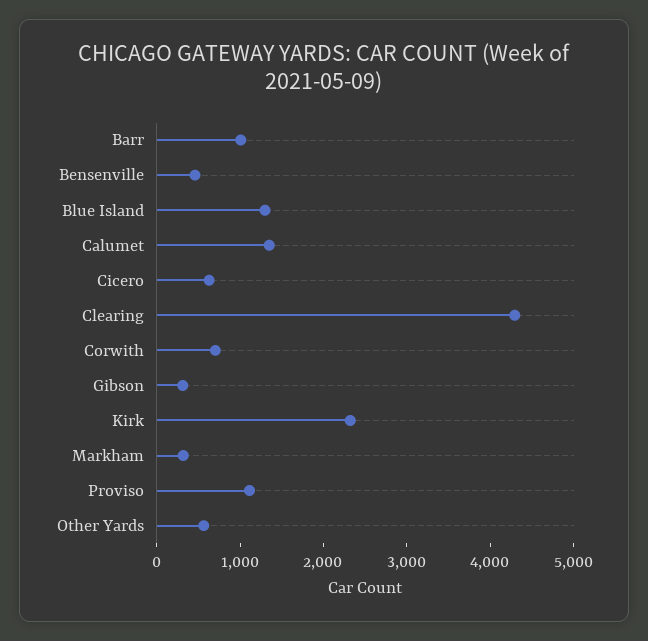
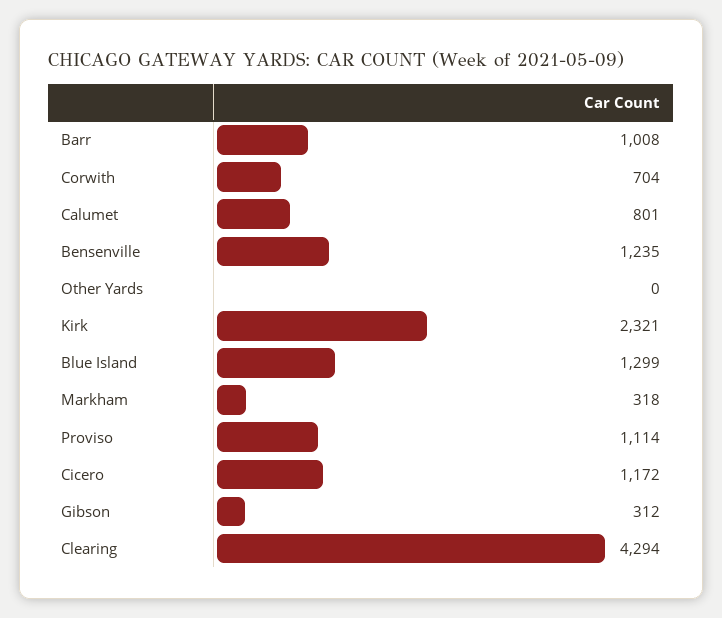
  {
    "Barr": 1008,
-   "Bensenville": 400,
+   "Bensenville": 1235,
    "Blue Island": 1299,
-   "Calumet": 1400,
+   "Calumet": 801,
-   "Cicero": 600,
+   "Cicero": 1172,
    "Clearing": 4294,
    "Corwith": 704,
    "Gibson": 312,
    "Kirk": 2321,
    "Markham": 318,
    "Proviso": 1114,
-   "Other Yards": 600
+   "Other Yards": 0
  }

